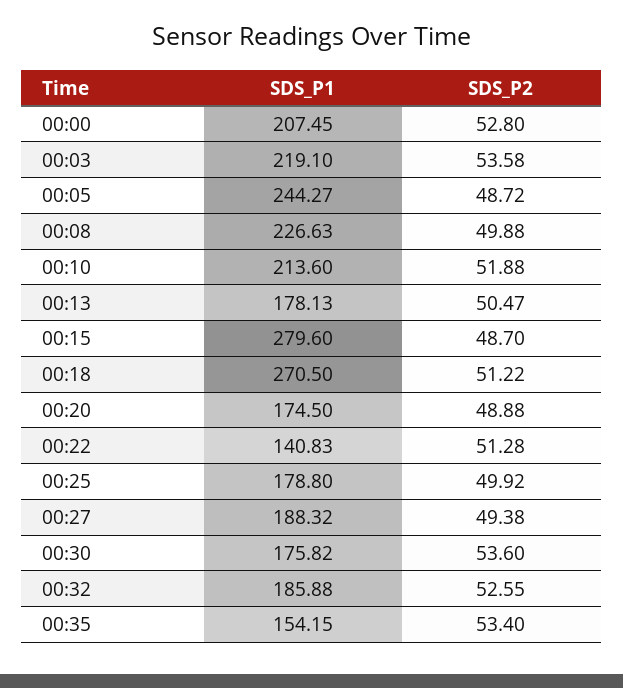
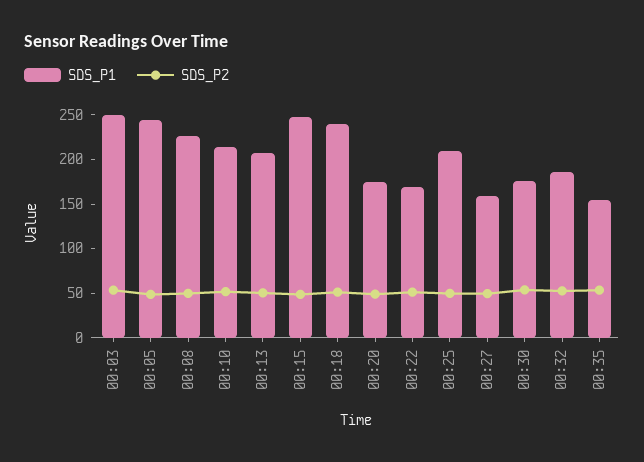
  {
    "SDS_P1": {
-     "00:00": 207.45,
-     "00:03": 219.1,
+     "00:03": 250,
      "00:05": 244.27,
      "00:08": 226.63,
      "00:10": 213.6,
-     "00:13": 178.13,
+     "00:13": 210,
-     "00:15": 279.6,
+     "00:15": 250,
-     "00:18": 270.5,
+     "00:18": 240,
      "00:20": 174.5,
-     "00:22": 140.83,
+     "00:22": 170,
-     "00:25": 178.8,
+     "00:25": 210,
-     "00:27": 188.32,
+     "00:27": 160,
      "00:30": 175.82,
      "00:32": 185.88,
      "00:35": 154.15
    },
    "SDS_P2": {
-     "00:00": 52.8,
      "00:03": 53.58,
      "00:05": 48.72,
      "00:08": 49.88,
      "00:10": 51.88,
      "00:13": 50.47,
      "00:15": 48.7,
      "00:18": 51.22,
      "00:20": 48.88,
      "00:22": 51.28,
      "00:25": 49.92,
      "00:27": 49.38,
      "00:30": 53.6,
      "00:32": 52.55,
      "00:35": 53.4
    }
  }

